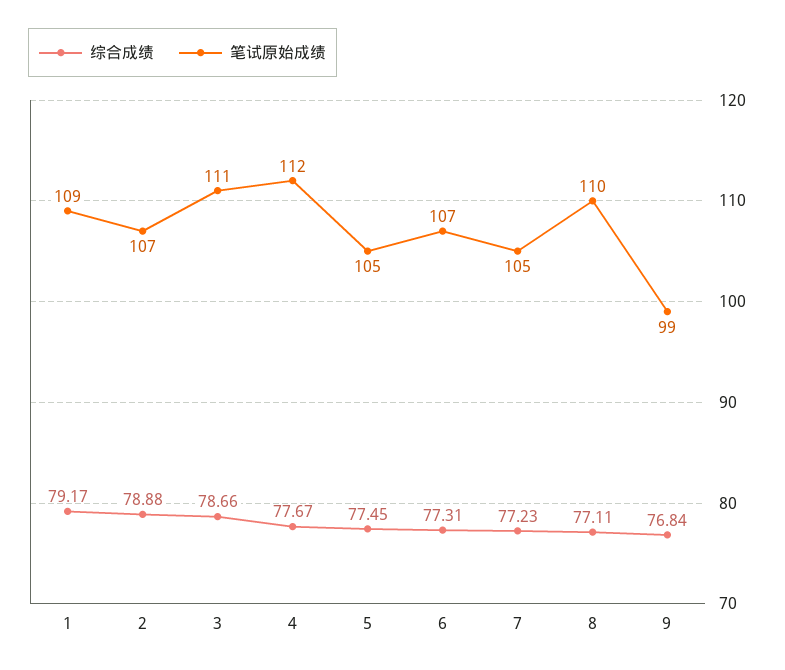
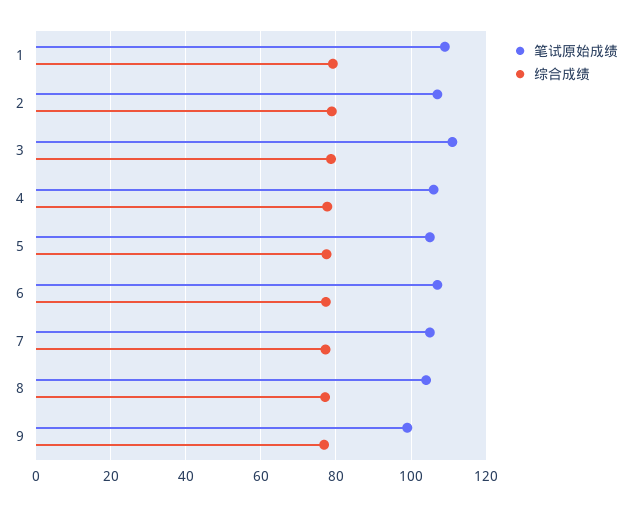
  {
    "综合成绩": {
      "1": 79.17,
      "2": 78.88,
      "3": 78.66,
      "4": 77.67,
      "5": 77.45,
      "6": 77.31,
      "7": 77.23,
      "8": 77.11,
      "9": 76.84
    },
    "笔试原始成绩": {
      "1": 109,
      "2": 107,
      "3": 111,
-     "4": 112,
+     "4": 106,
      "5": 105,
      "6": 107,
      "7": 105,
-     "8": 110,
+     "8": 104,
      "9": 99
    }
  }

